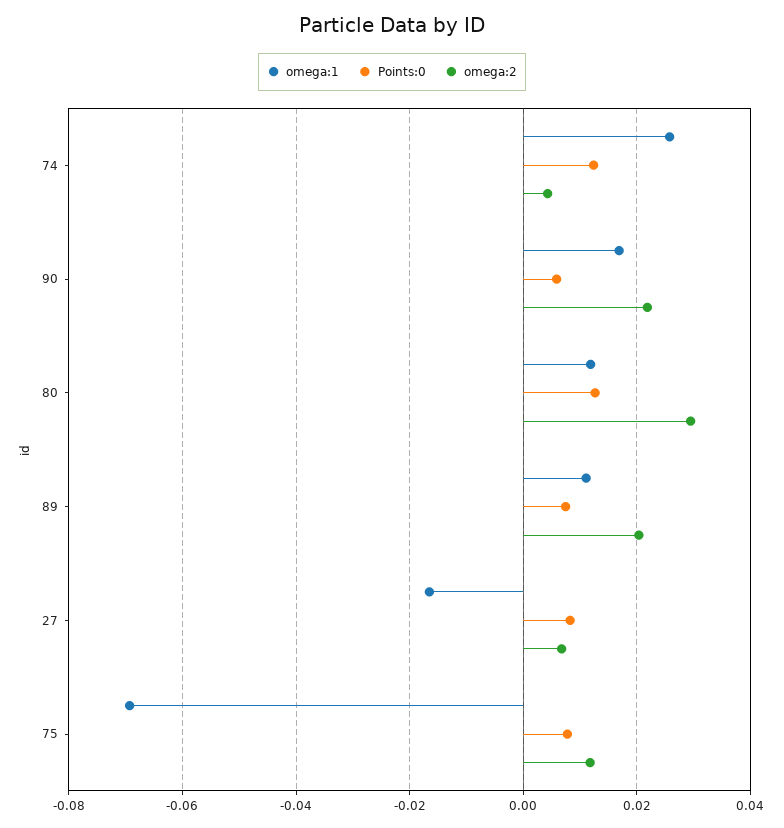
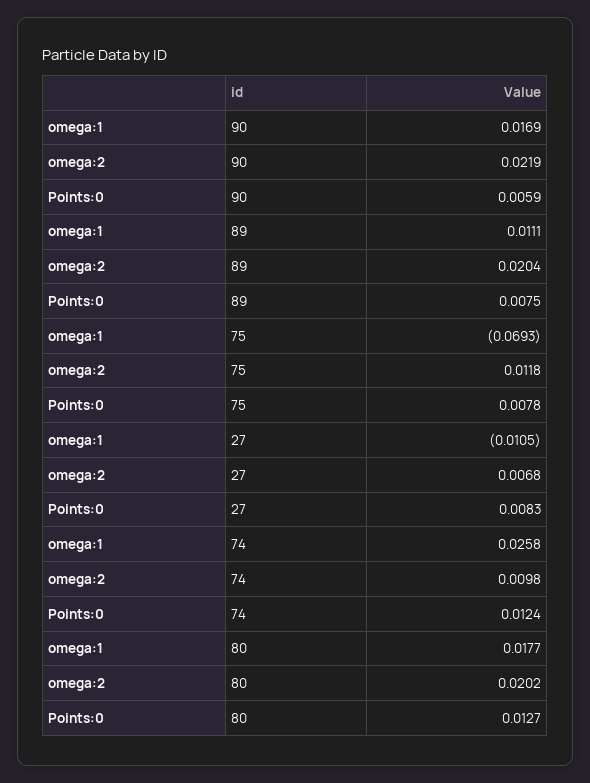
  {
    "omega:1": {
      "74": 0.0258,
      "90": 0.0169,
-     "80": 0.012,
+     "80": 0.0177,
      "89": 0.0111,
-     "27": -0.016,
+     "27": -0.0105,
      "75": -0.0693
    },
    "Points:0": {
      "74": 0.0124,
      "90": 0.0059,
      "80": 0.0127,
      "89": 0.0075,
      "27": 0.0083,
      "75": 0.0078
    },
    "omega:2": {
-     "74": 0.004,
+     "74": 0.0098,
      "90": 0.0219,
-     "80": 0.03,
+     "80": 0.0202,
      "89": 0.0204,
      "27": 0.0068,
      "75": 0.0118
    }
  }

